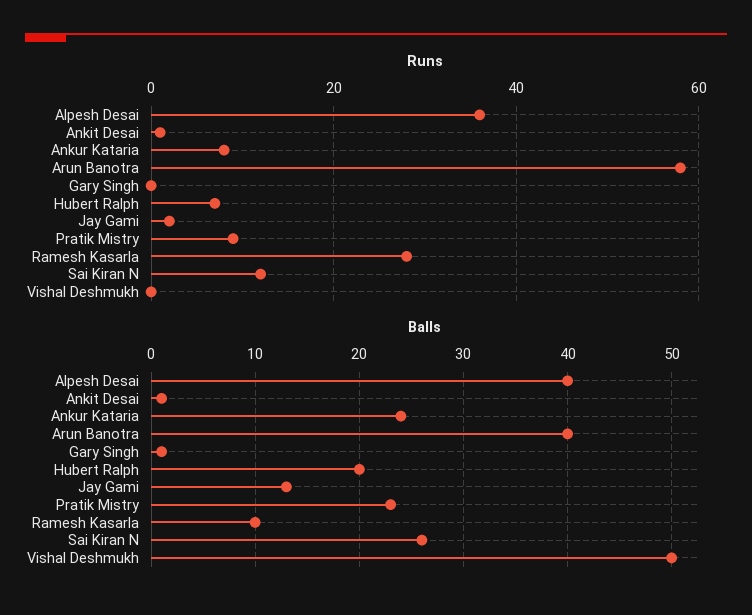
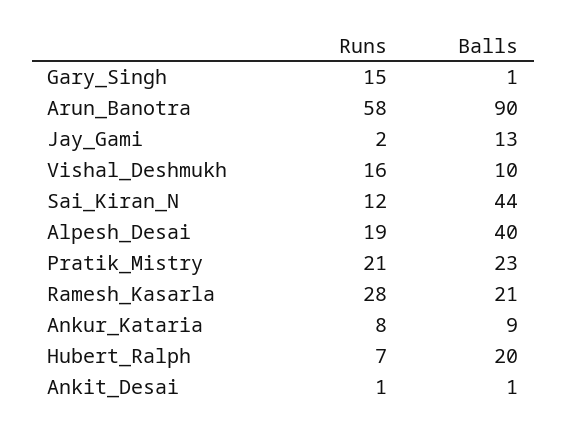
  {
    "Runs": {
-     "Alpesh Desai": 35,
+     "Alpesh Desai": 19,
      "Ankit Desai": 1,
      "Ankur Kataria": 8,
      "Arun Banotra": 58,
-     "Gary Singh": 0,
+     "Gary Singh": 15,
      "Hubert Ralph": 7,
      "Jay Gami": 2,
-     "Pratik Mistry": 10,
+     "Pratik Mistry": 21,
      "Ramesh Kasarla": 28,
      "Sai Kiran N": 12,
-     "Vishal Deshmukh": 0
+     "Vishal Deshmukh": 16
    },
    "Balls": {
      "Alpesh Desai": 40,
      "Ankit Desai": 1,
-     "Ankur Kataria": 24,
+     "Ankur Kataria": 9,
-     "Arun Banotra": 40,
+     "Arun Banotra": 90,
      "Gary Singh": 1,
      "Hubert Ralph": 20,
      "Jay Gami": 13,
      "Pratik Mistry": 23,
-     "Ramesh Kasarla": 10,
+     "Ramesh Kasarla": 21,
-     "Sai Kiran N": 26,
+     "Sai Kiran N": 44,
-     "Vishal Deshmukh": 50
+     "Vishal Deshmukh": 10
    }
  }

